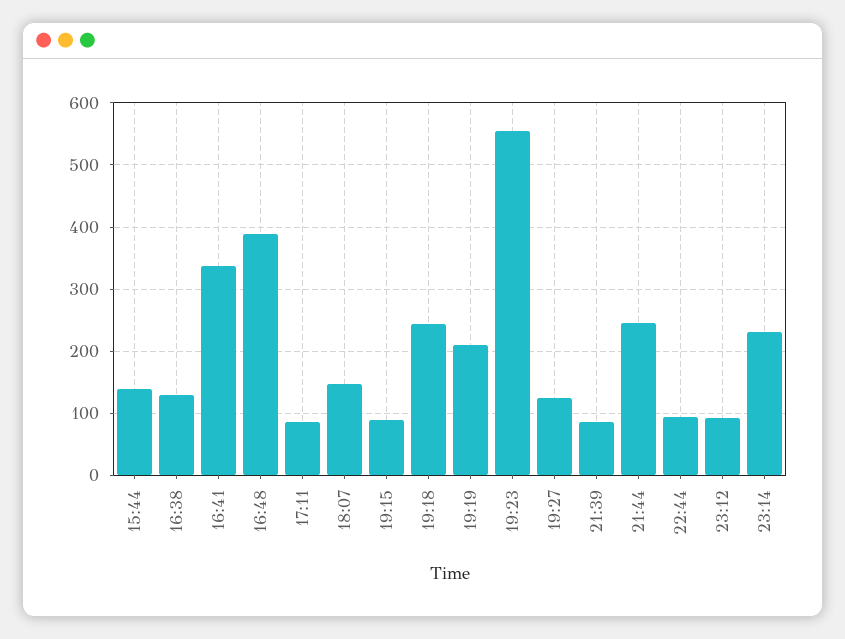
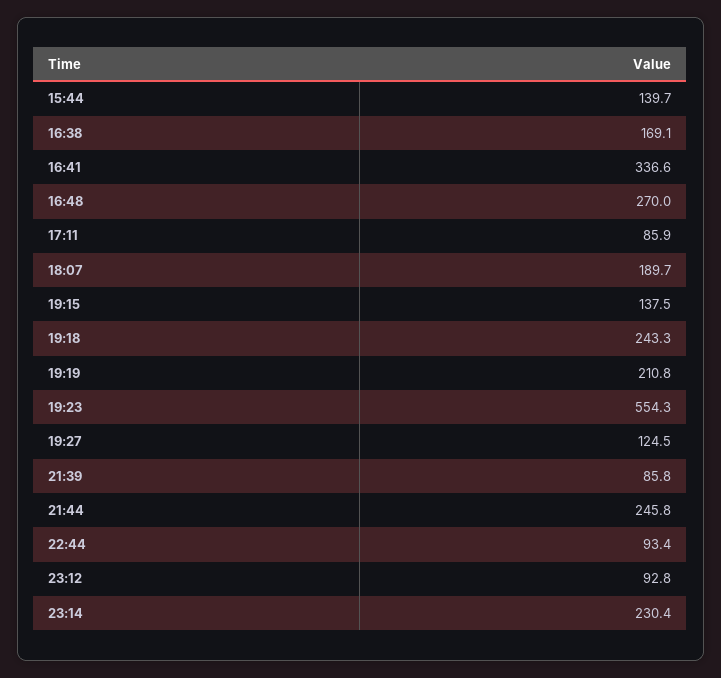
  {
    "15:44": 139.7,
-   "16:38": 130,
+   "16:38": 169.1,
    "16:41": 336.6,
-   "16:48": 390,
+   "16:48": 270,
    "17:11": 85.9,
-   "18:07": 150,
+   "18:07": 189.7,
-   "19:15": 90,
+   "19:15": 137.5,
    "19:18": 243.3,
    "19:19": 210.8,
    "19:23": 554.3,
    "19:27": 124.5,
    "21:39": 85.8,
    "21:44": 245.8,
    "22:44": 93.4,
    "23:12": 92.8,
    "23:14": 230.4
  }

